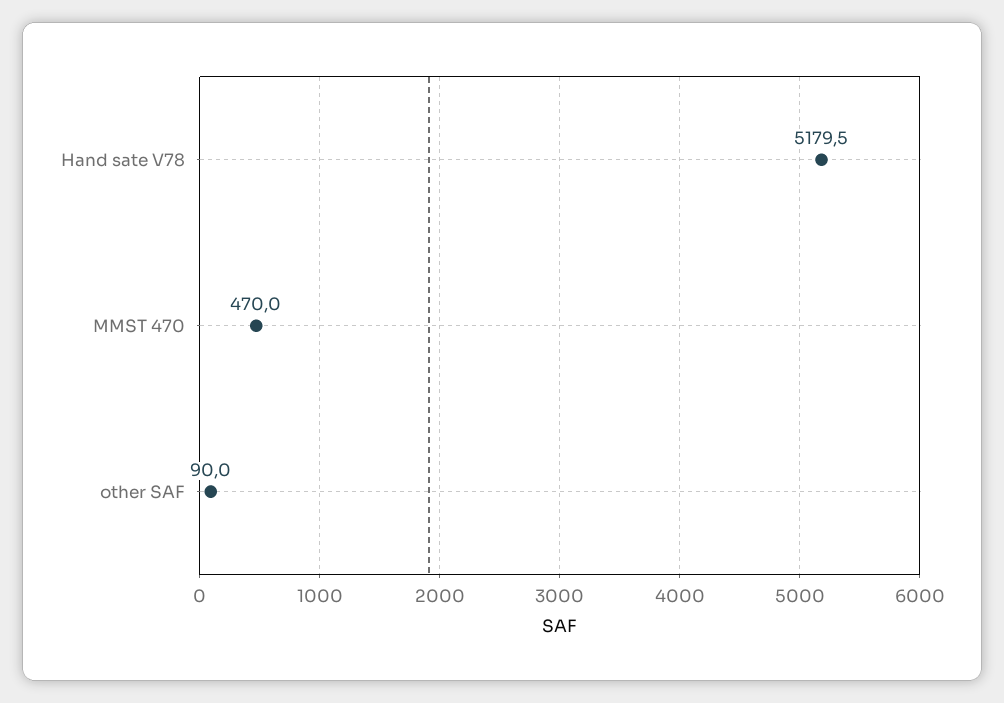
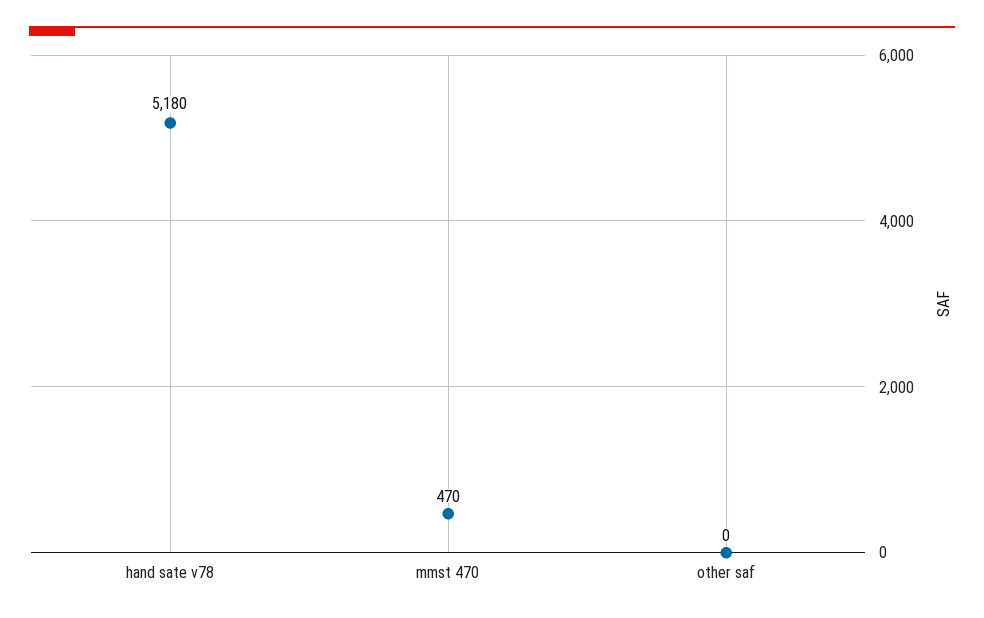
  {
    "Hand sate V78": 5179.5,
    "MMST 470": 470,
-   "other SAF": 90
+   "other SAF": 0
  }

